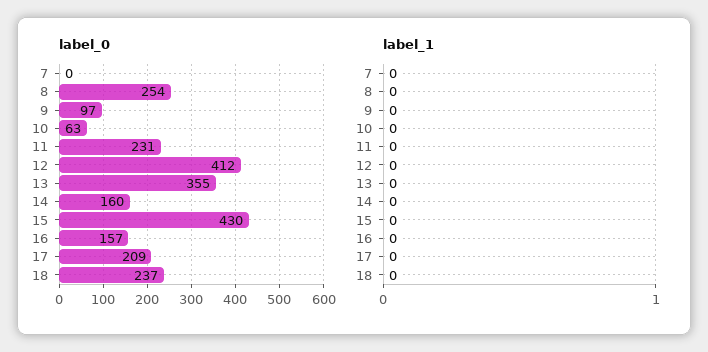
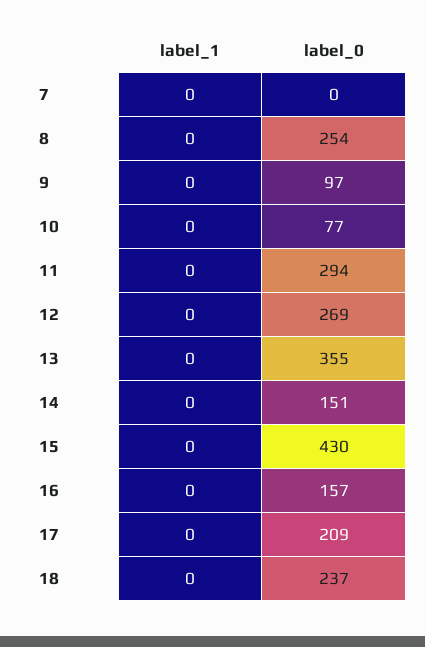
  {
    "label_0": {
      "7": 0,
      "8": 254,
      "9": 97,
-     "10": 63,
+     "10": 77,
-     "11": 231,
+     "11": 294,
-     "12": 412,
+     "12": 269,
      "13": 355,
-     "14": 160,
+     "14": 151,
      "15": 430,
      "16": 157,
      "17": 209,
      "18": 237
    },
    "label_1": {
      "7": 0,
      "8": 0,
      "9": 0,
      "10": 0,
      "11": 0,
      "12": 0,
      "13": 0,
      "14": 0,
      "15": 0,
      "16": 0,
      "17": 0,
      "18": 0
    }
  }

